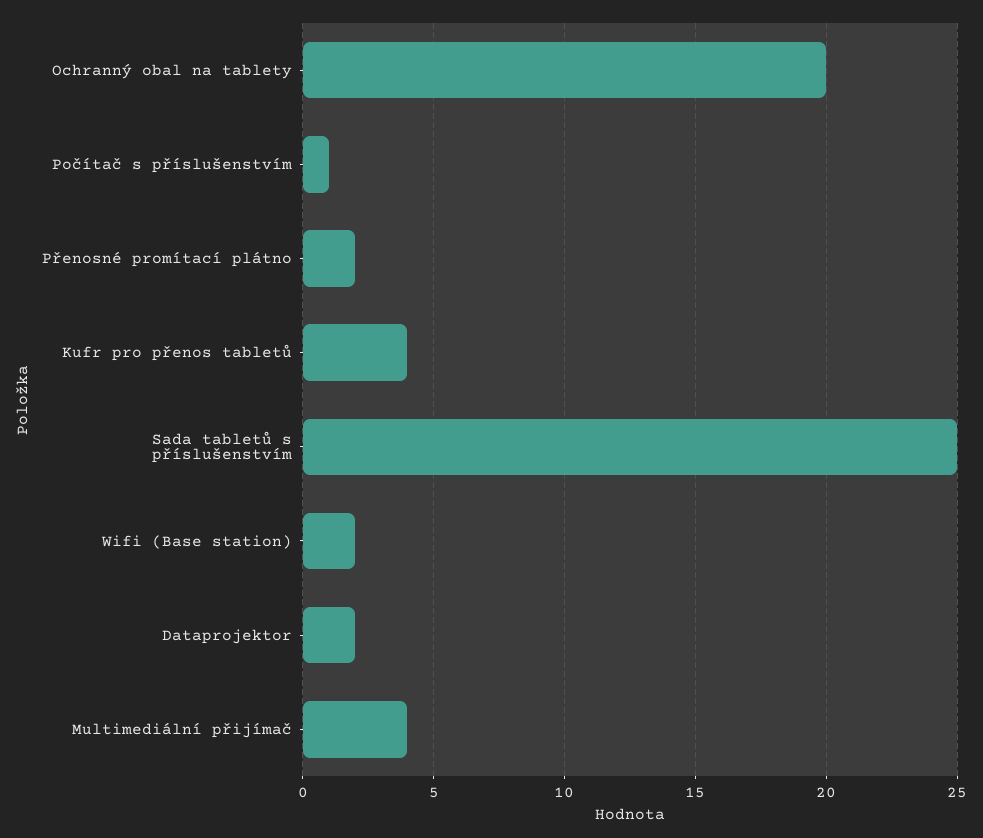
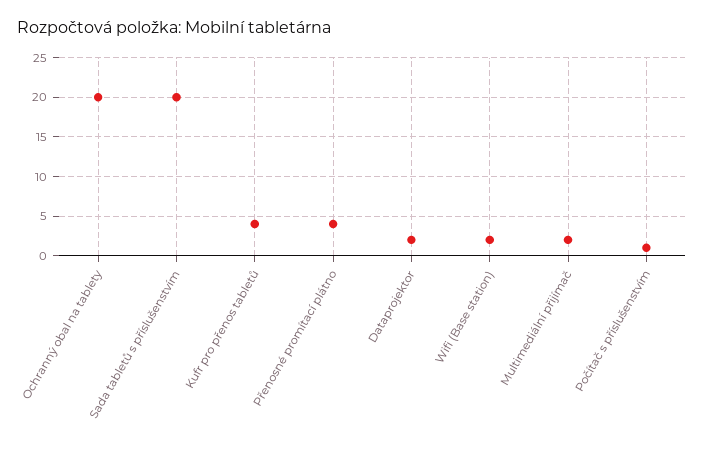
  {
    "Ochranný obal na tablety": 20,
    "Počítač s příslušenstvím": 1,
-   "Přenosné promítací plátno": 2,
+   "Přenosné promítací plátno": 4,
    "Kufr pro přenos tabletů": 4,
-   "Sada tabletů s příslušenstvím": 25,
+   "Sada tabletů s příslušenstvím": 20,
    "Wifi (Base station)": 2,
    "Dataprojektor": 2,
-   "Multimediální přijímač": 4
+   "Multimediální přijímač": 2
  }

